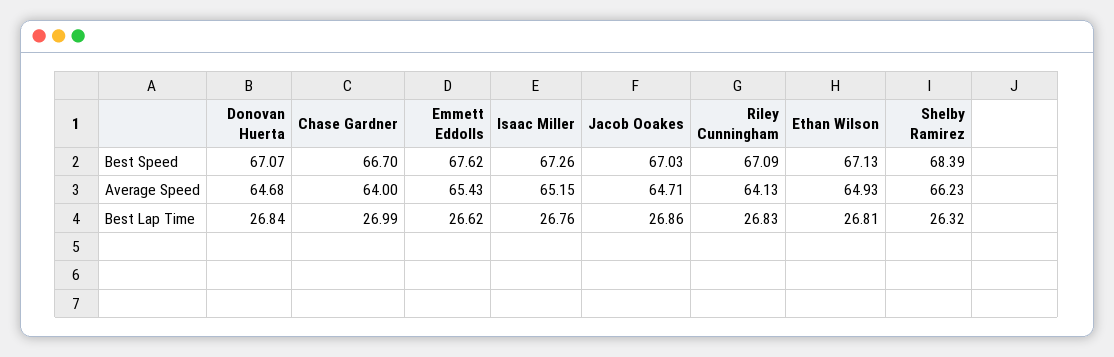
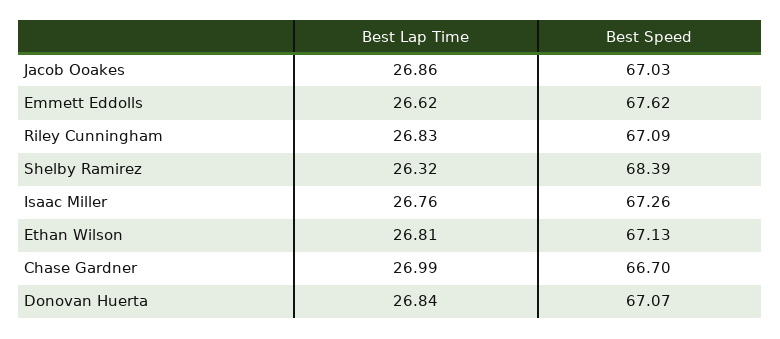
  {
    "Donovan Huerta": {
      "Best Speed": 67.07,
-     "Average Speed": 64.68,
      "Best Lap Time": 26.84
    },
    "Chase Gardner": {
      "Best Speed": 66.7,
-     "Average Speed": 64,
      "Best Lap Time": 26.99
    },
    "Emmett Eddolls": {
      "Best Speed": 67.62,
-     "Average Speed": 65.43,
      "Best Lap Time": 26.62
    },
    "Isaac Miller": {
      "Best Speed": 67.26,
-     "Average Speed": 65.15,
      "Best Lap Time": 26.76
    },
    "Jacob Ooakes": {
      "Best Speed": 67.03,
-     "Average Speed": 64.71,
      "Best Lap Time": 26.86
    },
    "Riley Cunningham": {
      "Best Speed": 67.09,
-     "Average Speed": 64.13,
      "Best Lap Time": 26.83
    },
    "Ethan Wilson": {
      "Best Speed": 67.13,
-     "Average Speed": 64.93,
      "Best Lap Time": 26.81
    },
    "Shelby Ramirez": {
      "Best Speed": 68.39,
-     "Average Speed": 66.23,
      "Best Lap Time": 26.32
    }
  }

